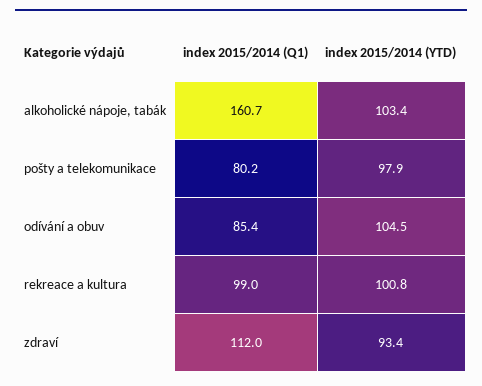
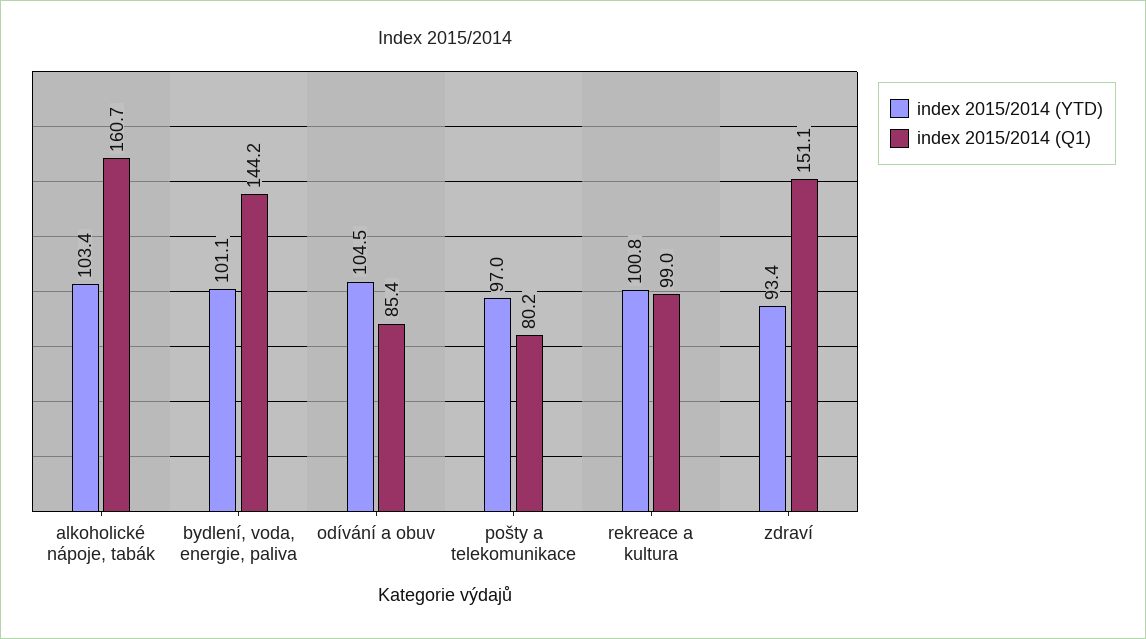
  {
    "index 2015/2014 (Q1)": {
      "alkoholické nápoje, tabák": 160.7,
      "pošty a telekomunikace": 80.2,
      "odívání a obuv": 85.4,
      "rekreace a kultura": 99,
-     "zdraví": 112
+     "zdraví": 151.1,
+     "bydlení, voda, energie, paliva": 144.2
    },
    "index 2015/2014 (YTD)": {
      "alkoholické nápoje, tabák": 103.4,
-     "pošty a telekomunikace": 97.9,
+     "pošty a telekomunikace": 97,
      "odívání a obuv": 104.5,
      "rekreace a kultura": 100.8,
-     "zdraví": 93.4
+     "zdraví": 93.4,
+     "bydlení, voda, energie, paliva": 101.1
    }
  }

